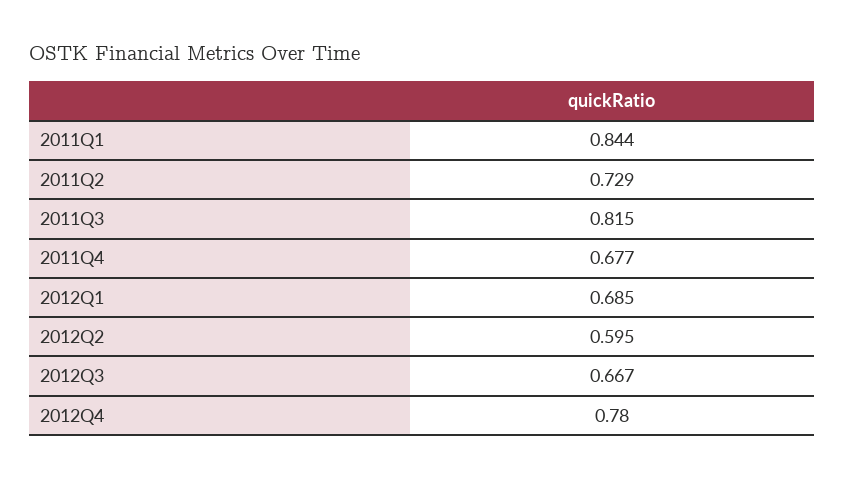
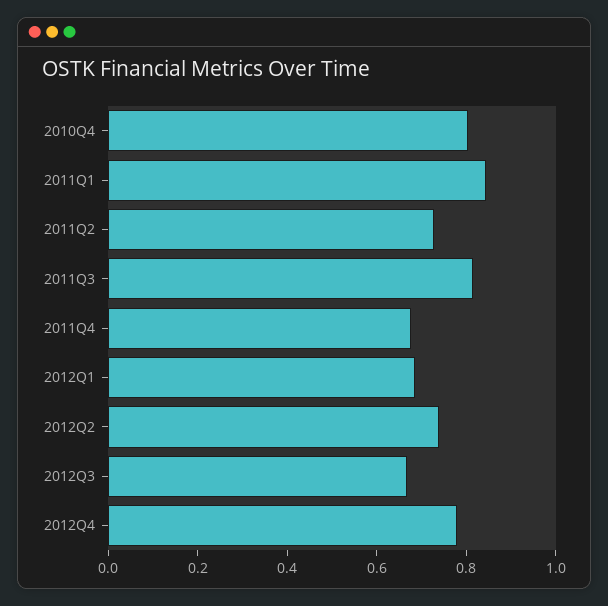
  {
    "2011Q1": 0.844,
    "2011Q2": 0.729,
    "2011Q3": 0.815,
    "2011Q4": 0.677,
    "2012Q1": 0.685,
-   "2012Q2": 0.595,
+   "2012Q2": 0.75,
    "2012Q3": 0.667,
-   "2012Q4": 0.78
+   "2012Q4": 0.78,
+   "2010Q4": 0.8
  }

